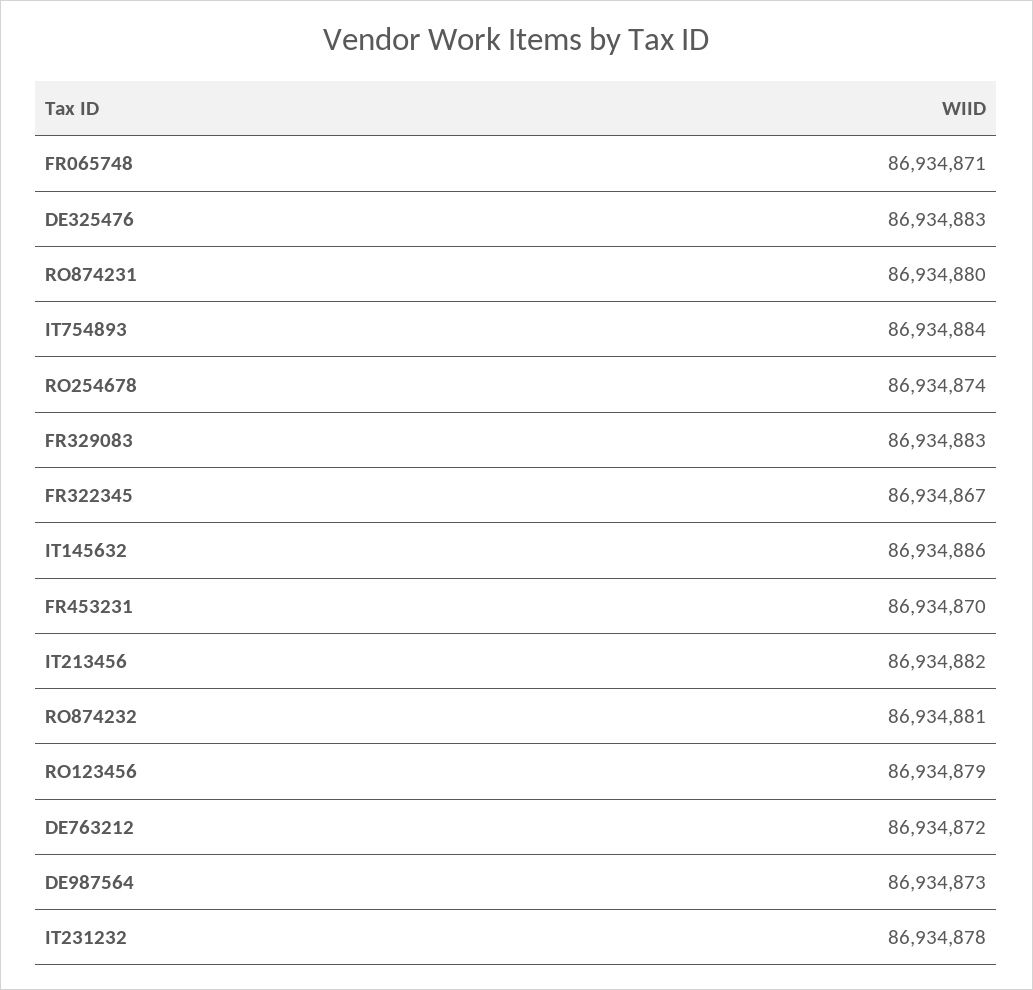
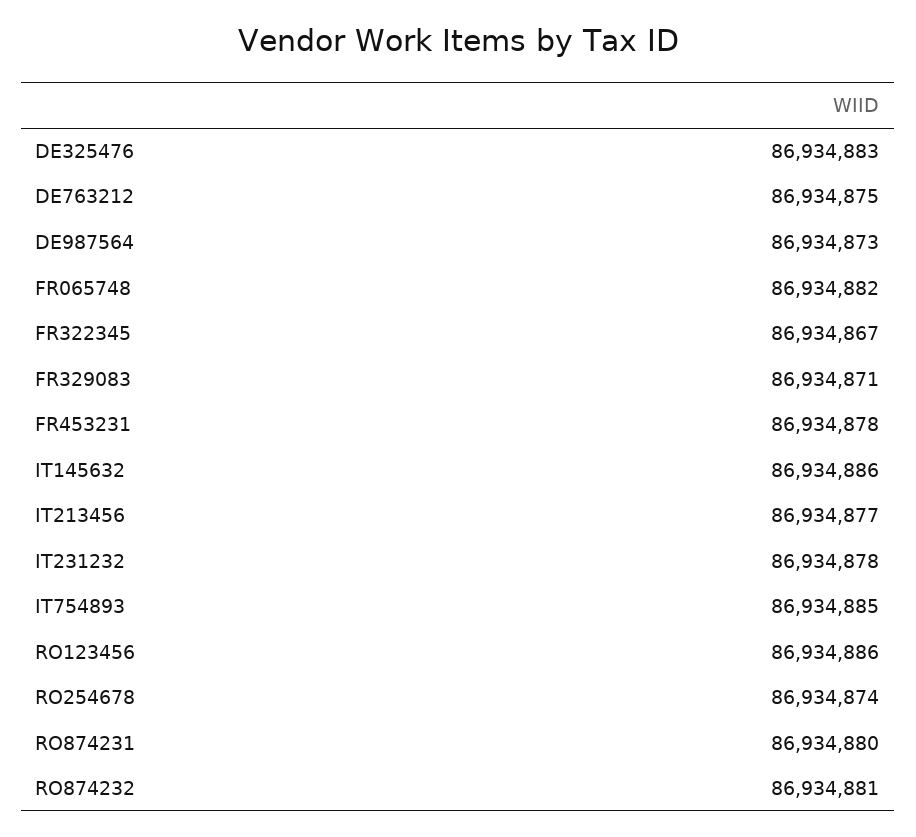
  {
-   "FR065748": 86934871,
+   "FR065748": 86934882,
    "DE325476": 86934883,
    "RO874231": 86934880,
-   "IT754893": 86934884,
+   "IT754893": 86934885,
    "RO254678": 86934874,
-   "FR329083": 86934883,
+   "FR329083": 86934871,
    "FR322345": 86934867,
    "IT145632": 86934886,
-   "FR453231": 86934870,
+   "FR453231": 86934878,
-   "IT213456": 86934882,
+   "IT213456": 86934877,
    "RO874232": 86934881,
-   "RO123456": 86934879,
+   "RO123456": 86934886,
-   "DE763212": 86934872,
+   "DE763212": 86934875,
    "DE987564": 86934873,
    "IT231232": 86934878
  }

